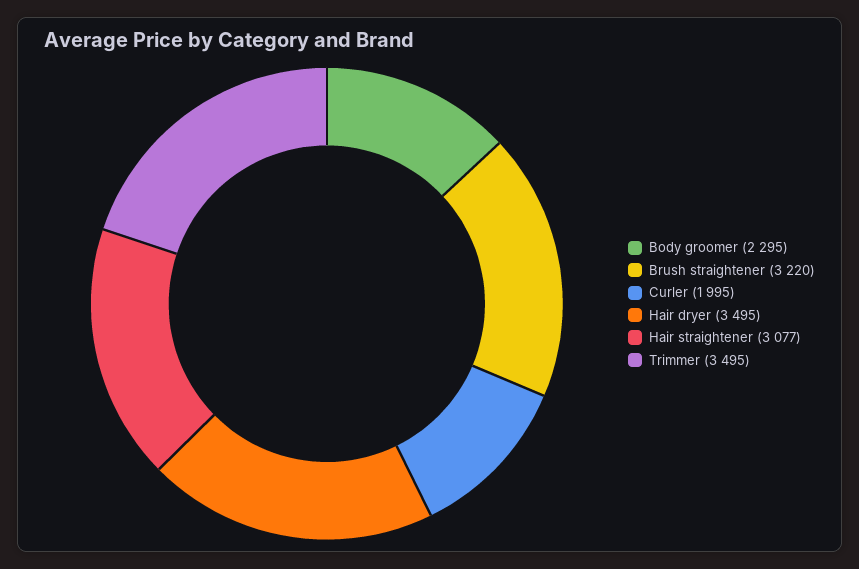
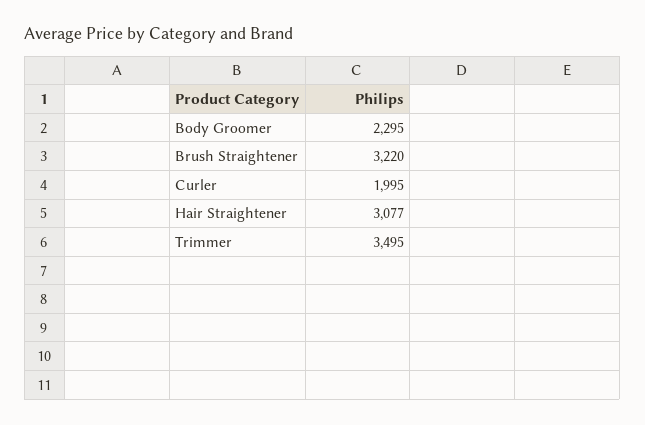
  {
    "Body groomer": 2295,
    "Brush straightener": 3220,
    "Curler": 1995,
-   "Hair dryer": 3495,
    "Hair straightener": 3077,
    "Trimmer": 3495
  }

